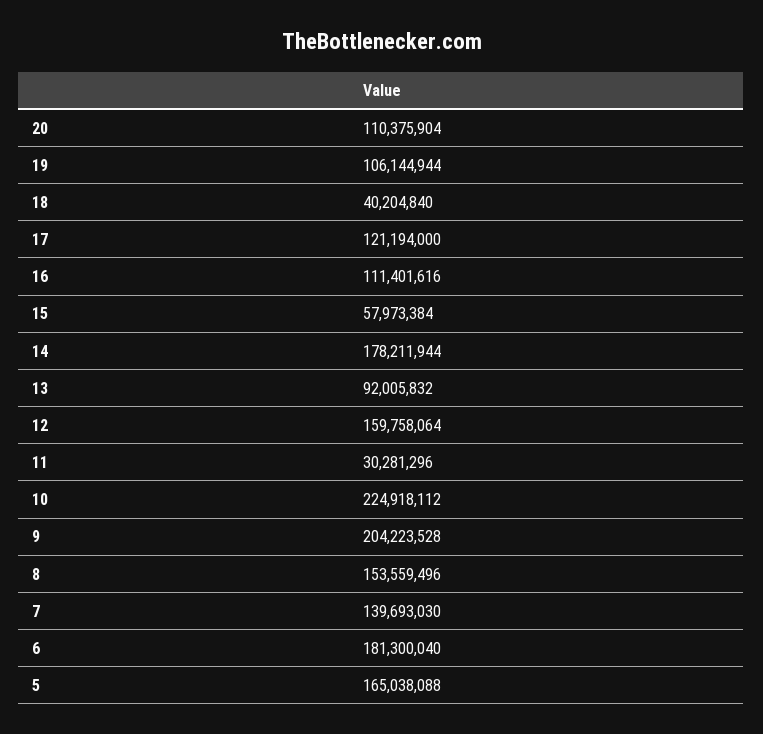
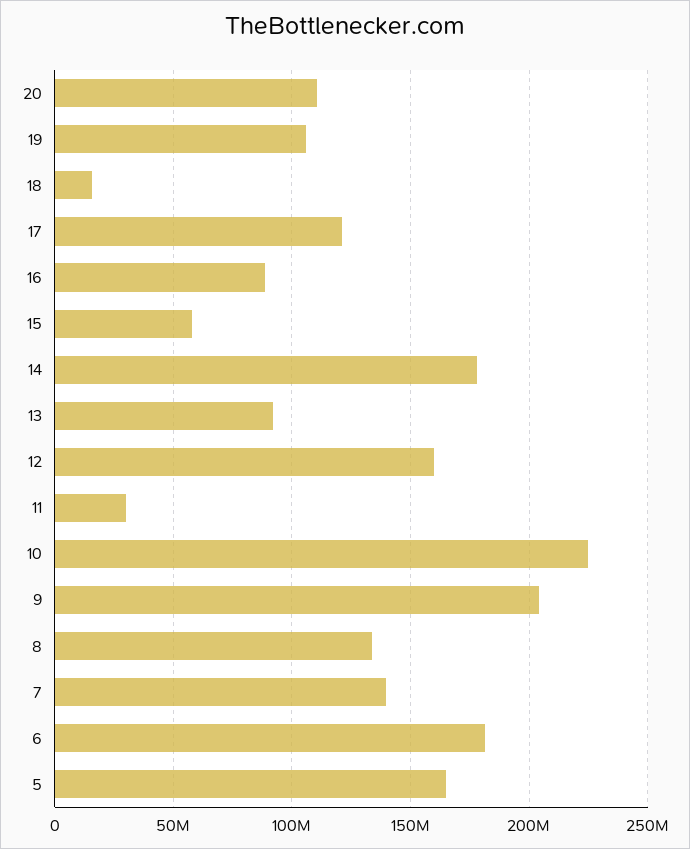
  {
    "20": 110375904,
    "19": 106144944,
-   "18": 40204840,
+   "18": 15000000,
    "17": 121194000,
-   "16": 111401616,
+   "16": 90000000,
    "15": 57973384,
    "14": 178211944,
    "13": 92005832,
    "12": 159758064,
    "11": 30281296,
    "10": 224918112,
    "9": 204223528,
-   "8": 153559496,
+   "8": 135000000,
    "7": 139693030,
    "6": 181300040,
    "5": 165038088
  }

